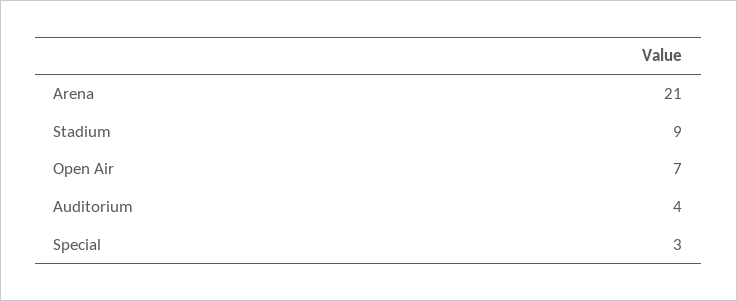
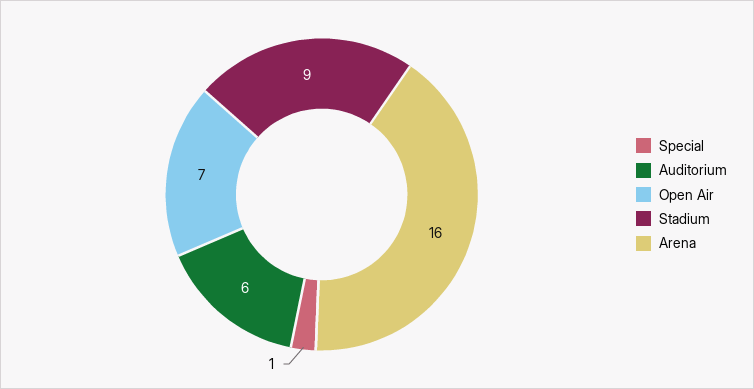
  {
-   "Arena": 21,
+   "Arena": 16,
    "Stadium": 9,
    "Open Air": 7,
-   "Auditorium": 4,
+   "Auditorium": 6,
-   "Special": 3
+   "Special": 1
  }

